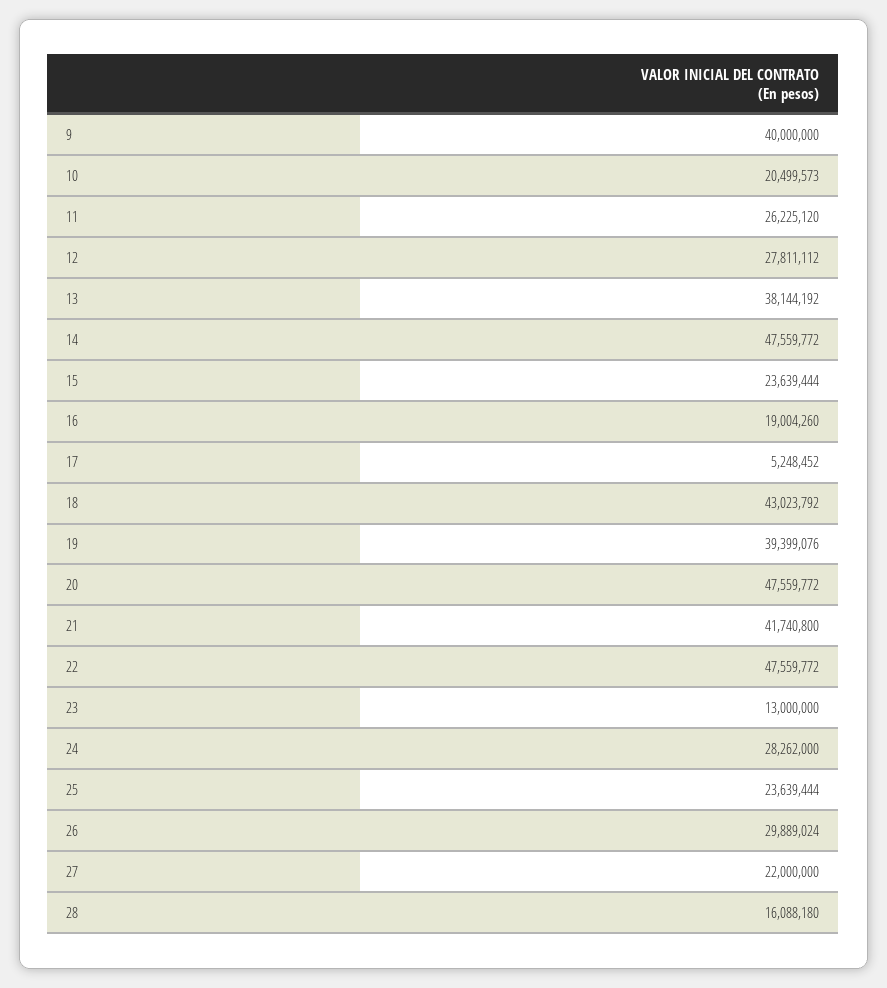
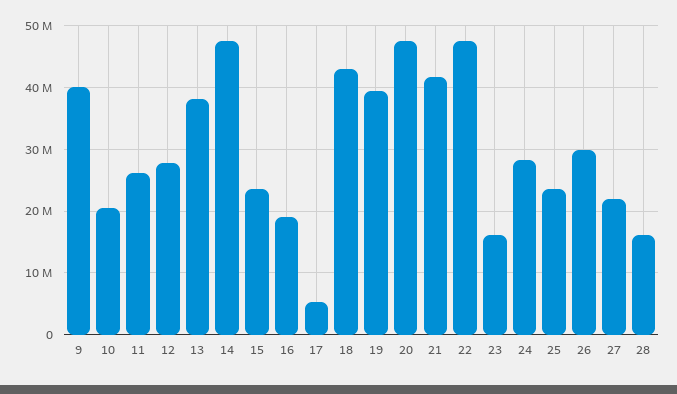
  {
    "9": 40000000,
    "10": 20499573,
    "11": 26225120,
    "12": 27811112,
    "13": 38144192,
    "14": 47559772,
    "15": 23639444,
    "16": 19004260,
    "17": 5248452,
    "18": 43023792,
    "19": 39399076,
    "20": 47559772,
    "21": 41740800,
    "22": 47559772,
-   "23": 13000000,
+   "23": 16000000,
    "24": 28262000,
    "25": 23639444,
    "26": 29889024,
    "27": 22000000,
    "28": 16088180
  }

